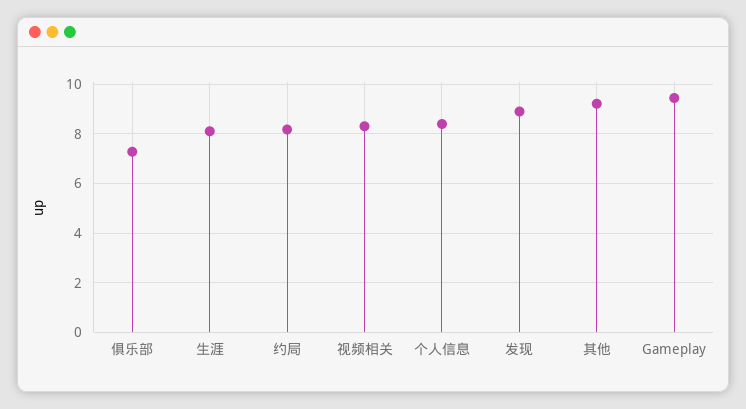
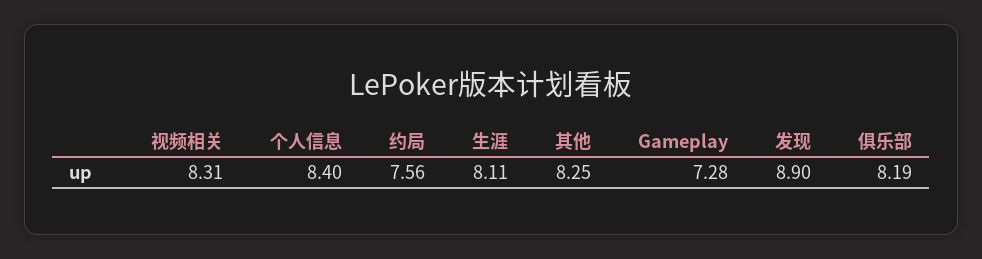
  {
-   "俱乐部": 7.25,
+   "俱乐部": 8.19,
    "生涯": 8.11,
-   "约局": 8.25,
+   "约局": 7.56,
    "视频相关": 8.31,
    "个人信息": 8.4,
    "发现": 8.9,
-   "其他": 9.25,
+   "其他": 8.25,
-   "Gameplay": 9.5
+   "Gameplay": 7.28
  }

